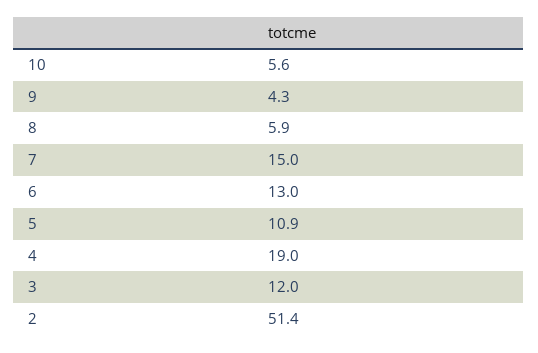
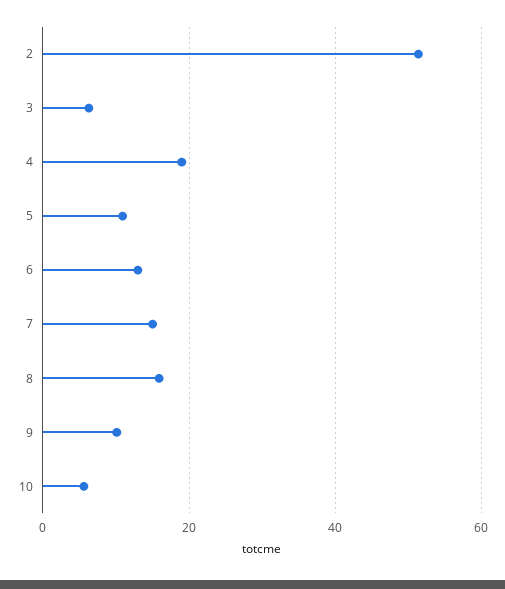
  {
    "10": 5.6,
-   "9": 4.3,
+   "9": 10,
-   "8": 5.9,
+   "8": 16,
    "7": 15,
    "6": 13,
    "5": 10.9,
    "4": 19,
-   "3": 12,
+   "3": 6,
    "2": 51.4
  }

